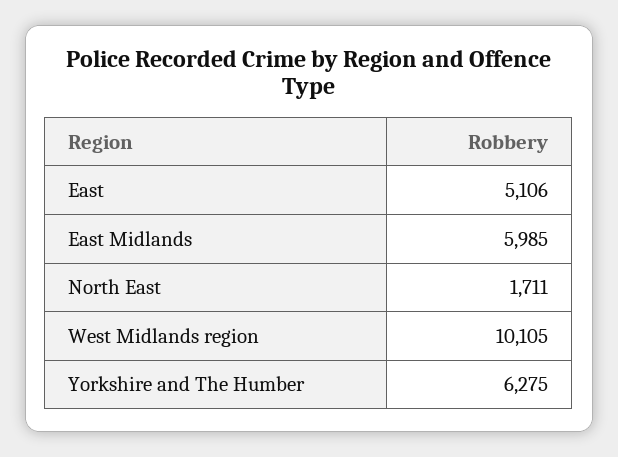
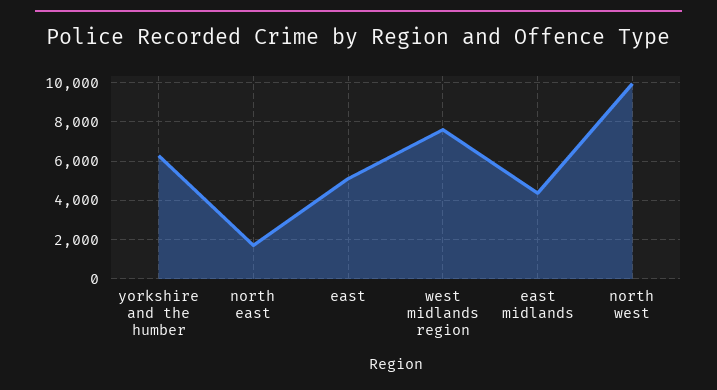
  {
    "East": 5106,
-   "East Midlands": 5985,
+   "East Midlands": 4500,
    "North East": 1711,
-   "West Midlands region": 10105,
+   "West Midlands region": 7500,
-   "Yorkshire and The Humber": 6275
+   "Yorkshire and The Humber": 6275,
+   "north west": 10000
  }

